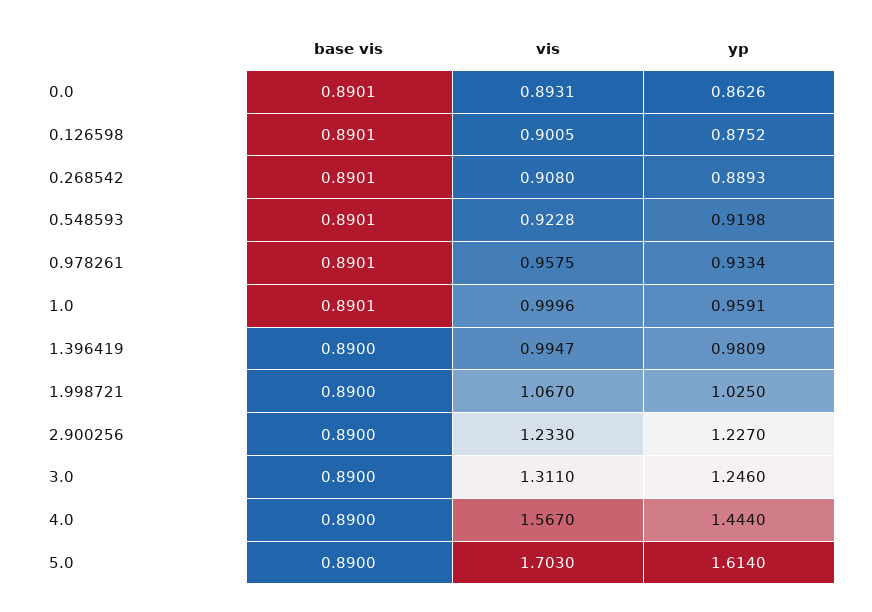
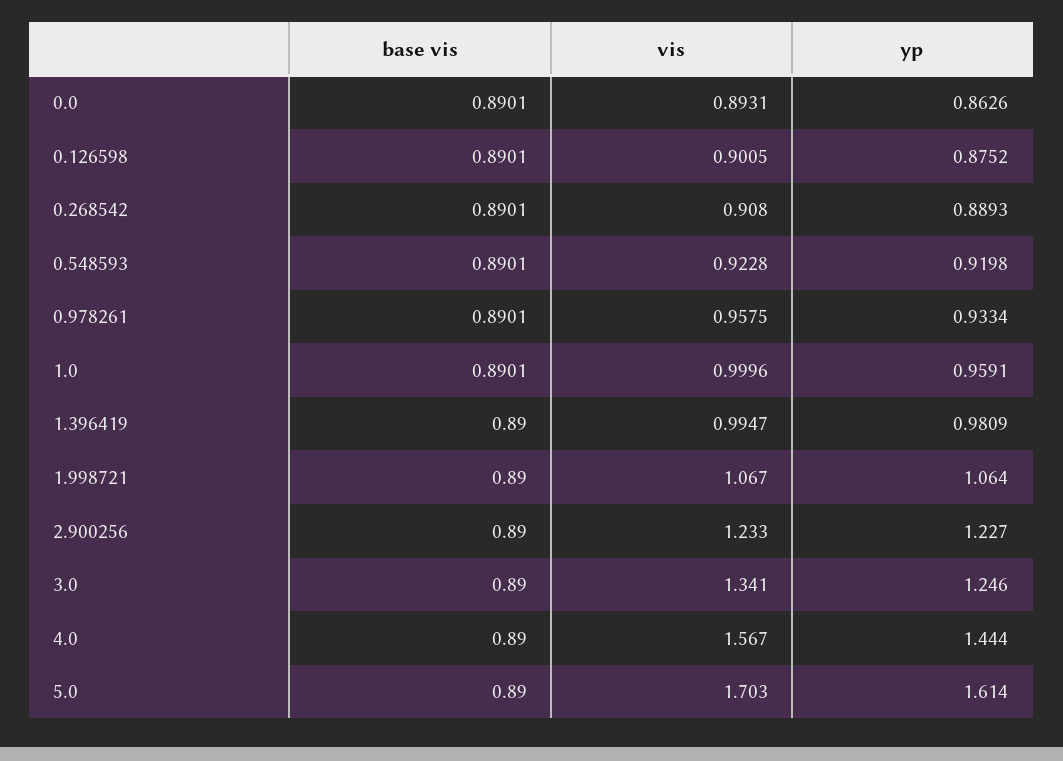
  {
    "base vis": {
      "0.0": 0.8901,
      "0.126598": 0.8901,
      "0.268542": 0.8901,
      "0.548593": 0.8901,
      "0.978261": 0.8901,
      "1.0": 0.8901,
      "1.396419": 0.89,
      "1.998721": 0.89,
      "2.900256": 0.89,
      "3.0": 0.89,
      "4.0": 0.89,
      "5.0": 0.89
    },
    "vis": {
      "0.0": 0.8931,
      "0.126598": 0.9005,
      "0.268542": 0.908,
      "0.548593": 0.9228,
      "0.978261": 0.9575,
      "1.0": 0.9996,
      "1.396419": 0.9947,
      "1.998721": 1.067,
      "2.900256": 1.233,
-     "3.0": 1.311,
+     "3.0": 1.341,
      "4.0": 1.567,
      "5.0": 1.703
    },
    "yp": {
      "0.0": 0.8626,
      "0.126598": 0.8752,
      "0.268542": 0.8893,
      "0.548593": 0.9198,
      "0.978261": 0.9334,
      "1.0": 0.9591,
      "1.396419": 0.9809,
-     "1.998721": 1.025,
+     "1.998721": 1.064,
      "2.900256": 1.227,
      "3.0": 1.246,
      "4.0": 1.444,
      "5.0": 1.614
    }
  }

